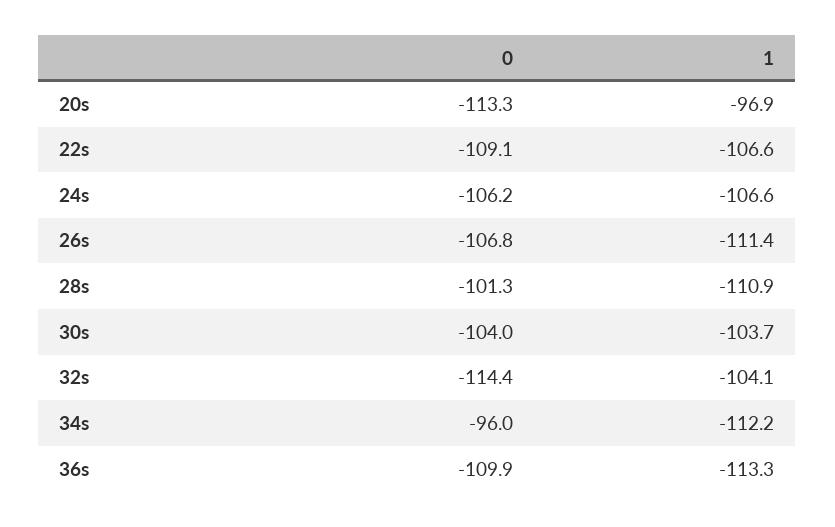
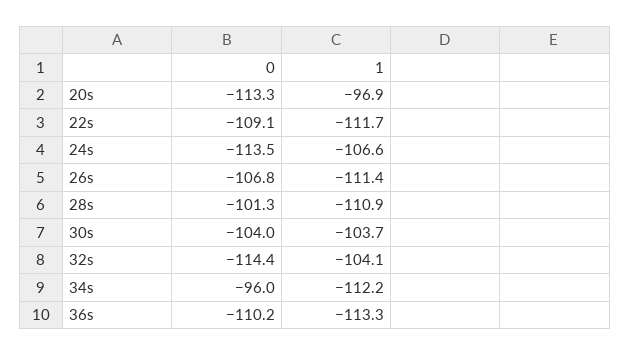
  {
    "0": {
      "20s": -113.3,
      "22s": -109.1,
-     "24s": -106.2,
+     "24s": -113.5,
      "26s": -106.8,
      "28s": -101.3,
      "30s": -104,
      "32s": -114.4,
      "34s": -96,
-     "36s": -109.9
+     "36s": -110.2
    },
    "1": {
      "20s": -96.9,
-     "22s": -106.6,
+     "22s": -111.7,
      "24s": -106.6,
      "26s": -111.4,
      "28s": -110.9,
      "30s": -103.7,
      "32s": -104.1,
      "34s": -112.2,
      "36s": -113.3
    }
  }

